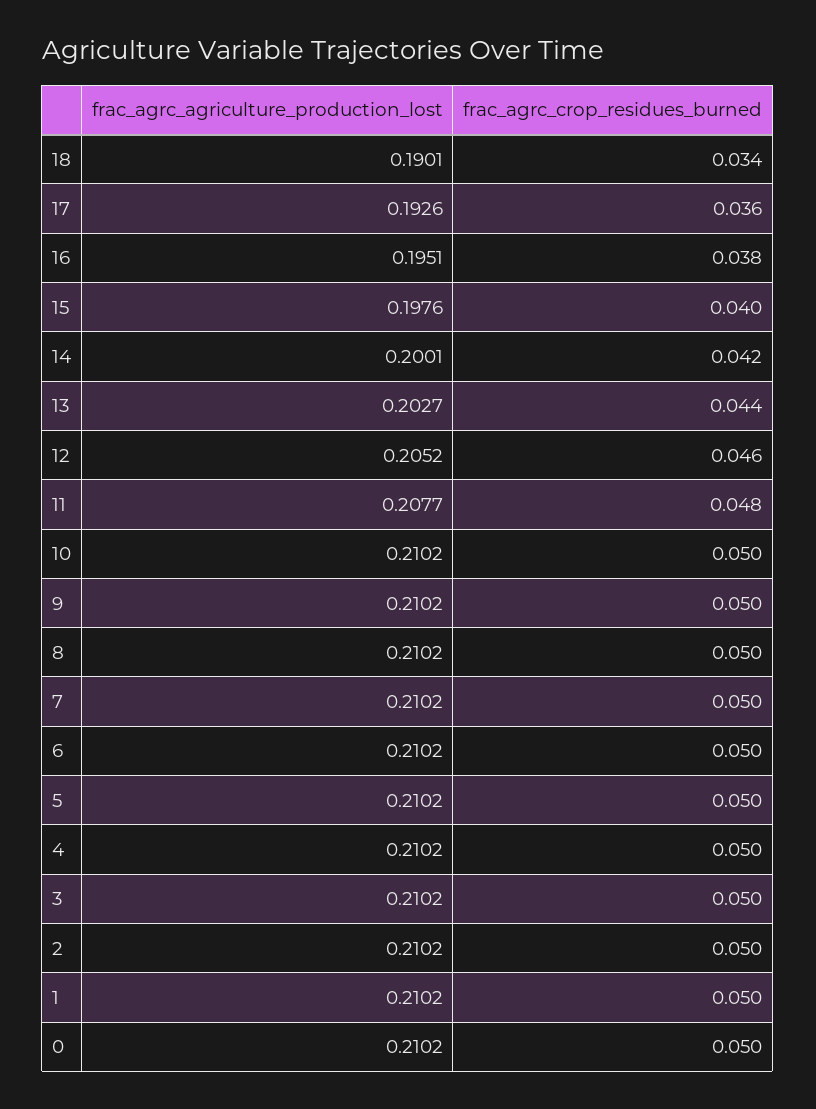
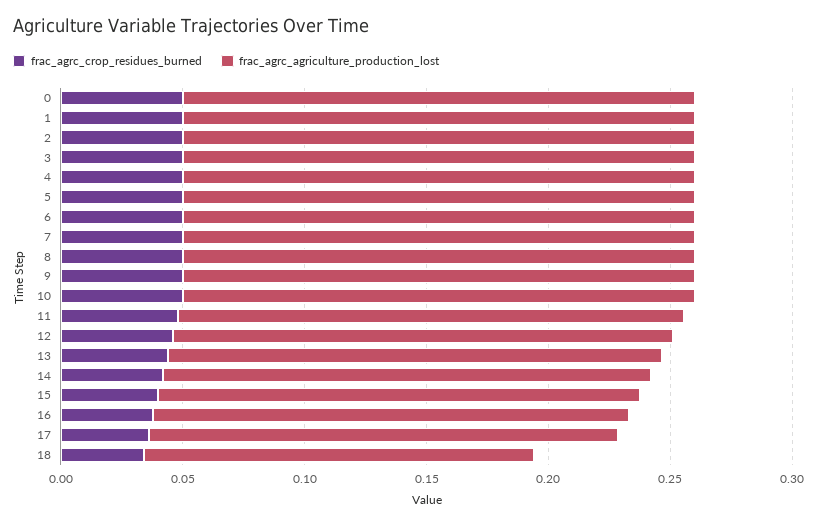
  {
    "frac_agrc_agriculture_production_lost": {
-     "18": 0.1901,
+     "18": 0.16,
      "17": 0.1926,
      "16": 0.1951,
      "15": 0.1976,
      "14": 0.2001,
      "13": 0.2027,
      "12": 0.2052,
      "11": 0.2077,
      "10": 0.2102,
      "9": 0.2102,
      "8": 0.2102,
      "7": 0.2102,
      "6": 0.2102,
      "5": 0.2102,
      "4": 0.2102,
      "3": 0.2102,
      "2": 0.2102,
      "1": 0.2102,
      "0": 0.2102
    },
    "frac_agrc_crop_residues_burned": {
      "18": 0.034,
      "17": 0.036,
      "16": 0.038,
      "15": 0.04,
      "14": 0.042,
      "13": 0.044,
      "12": 0.046,
      "11": 0.048,
      "10": 0.05,
      "9": 0.05,
      "8": 0.05,
      "7": 0.05,
      "6": 0.05,
      "5": 0.05,
      "4": 0.05,
      "3": 0.05,
      "2": 0.05,
      "1": 0.05,
      "0": 0.05
    }
  }

